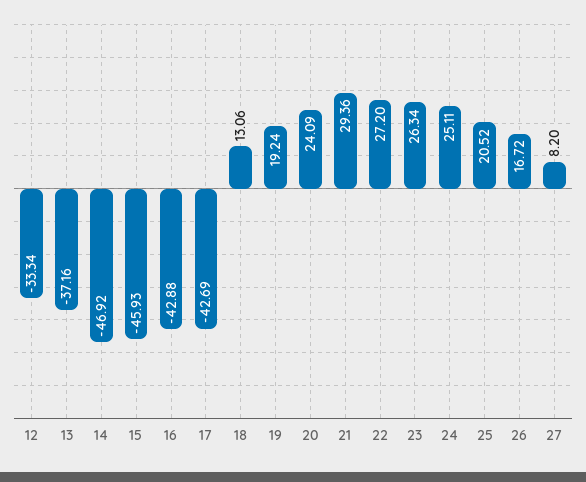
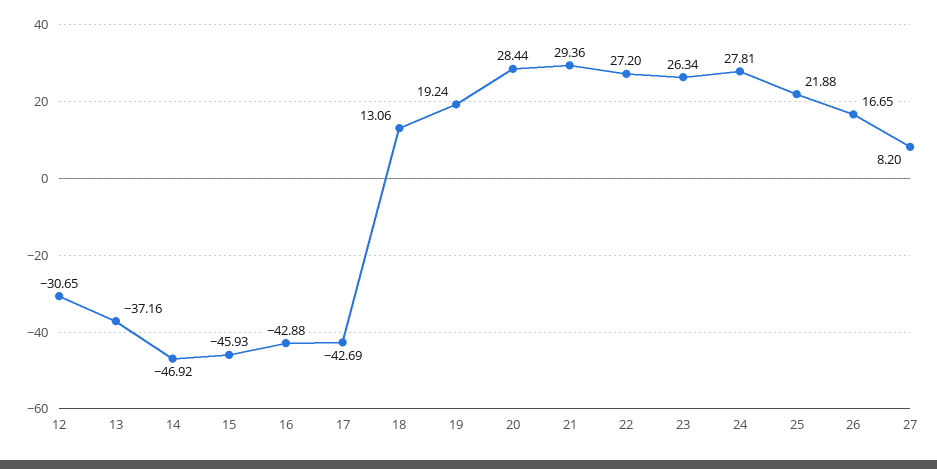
  {
-   "12": -33.34,
+   "12": -30.65,
    "13": -37.16,
    "14": -46.92,
    "15": -45.93,
    "16": -42.88,
    "17": -42.69,
    "18": 13.06,
    "19": 19.24,
-   "20": 24.09,
+   "20": 28.44,
    "21": 29.36,
    "22": 27.2,
    "23": 26.34,
-   "24": 25.11,
+   "24": 27.81,
-   "25": 20.52,
+   "25": 21.88,
-   "26": 16.72,
+   "26": 16.65,
    "27": 8.2
  }

